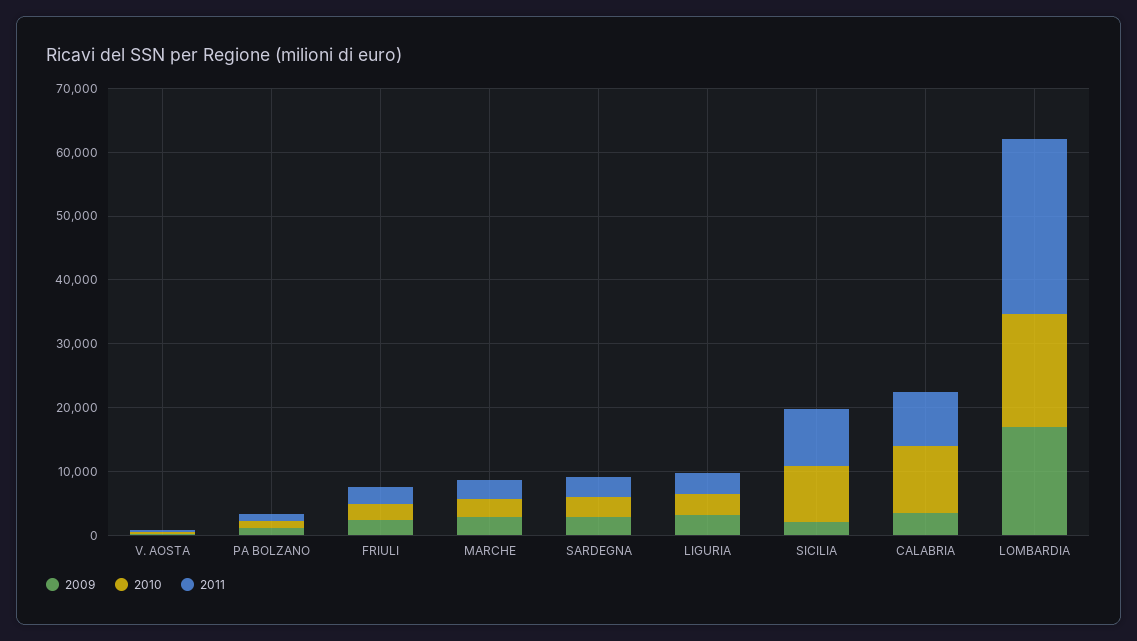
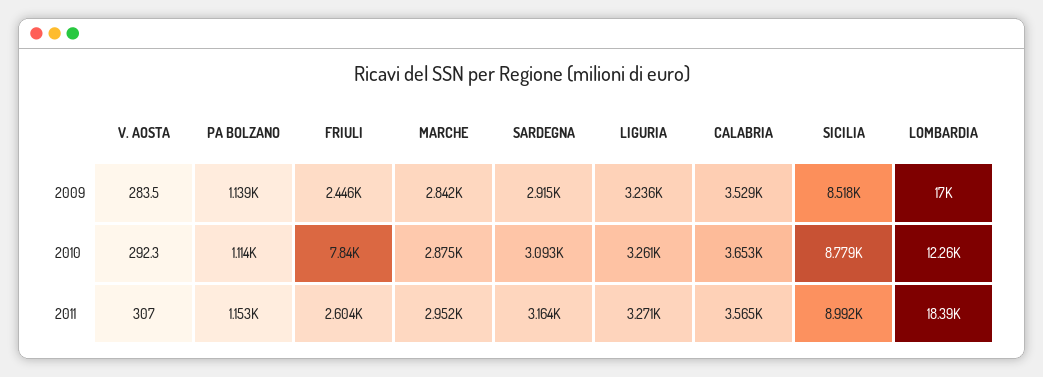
  {
    "2009": {
      "V. AOSTA": 283.5,
      "PA BOLZANO": 1139,
      "FRIULI": 2446,
      "MARCHE": 2842,
      "SARDEGNA": 2915,
      "LIGURIA": 3236,
-     "SICILIA": 2000,
+     "SICILIA": 8518,
      "CALABRIA": 3529,
      "LOMBARDIA": 17000
    },
    "2010": {
      "V. AOSTA": 292.3,
      "PA BOLZANO": 1114,
-     "FRIULI": 2000,
+     "FRIULI": 7840,
      "MARCHE": 2875,
      "SARDEGNA": 3093,
      "LIGURIA": 3261,
      "SICILIA": 8779,
-     "CALABRIA": 10000,
+     "CALABRIA": 3653,
-     "LOMBARDIA": 18000
+     "LOMBARDIA": 12260
    },
    "2011": {
      "V. AOSTA": 307,
      "PA BOLZANO": 1153,
      "FRIULI": 2604,
      "MARCHE": 2952,
      "SARDEGNA": 3164,
      "LIGURIA": 3271,
      "SICILIA": 8992,
-     "CALABRIA": 8000,
+     "CALABRIA": 3565,
-     "LOMBARDIA": 28000
+     "LOMBARDIA": 18390
    }
  }

